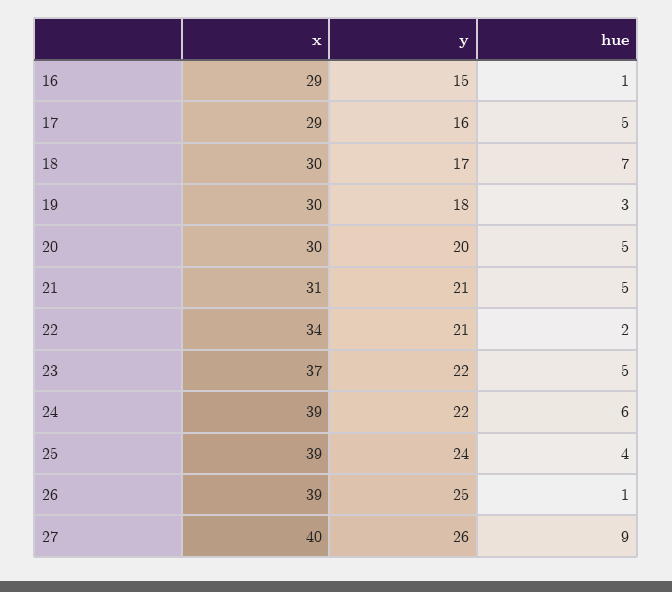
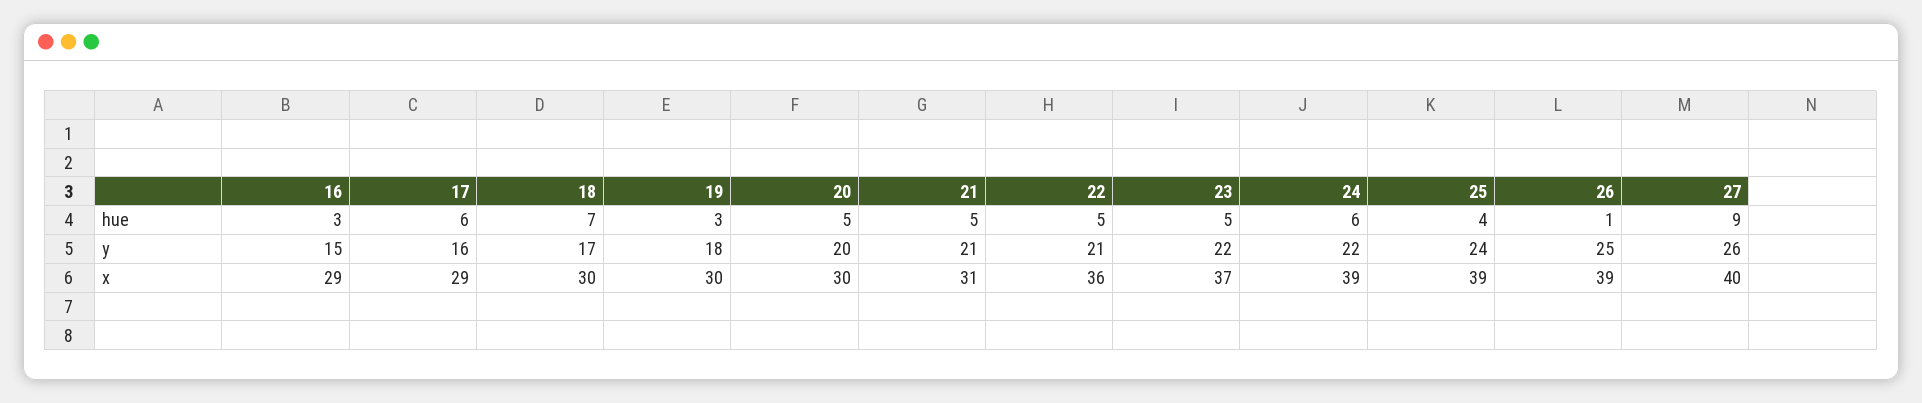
  {
    "x": {
      "16": 29,
      "17": 29,
      "18": 30,
      "19": 30,
      "20": 30,
      "21": 31,
-     "22": 34,
+     "22": 36,
      "23": 37,
      "24": 39,
      "25": 39,
      "26": 39,
      "27": 40
    },
    "y": {
      "16": 15,
      "17": 16,
      "18": 17,
      "19": 18,
      "20": 20,
      "21": 21,
      "22": 21,
      "23": 22,
      "24": 22,
      "25": 24,
      "26": 25,
      "27": 26
    },
    "hue": {
-     "16": 1,
+     "16": 3,
-     "17": 5,
+     "17": 6,
      "18": 7,
      "19": 3,
      "20": 5,
      "21": 5,
-     "22": 2,
+     "22": 5,
      "23": 5,
      "24": 6,
      "25": 4,
      "26": 1,
      "27": 9
    }
  }

